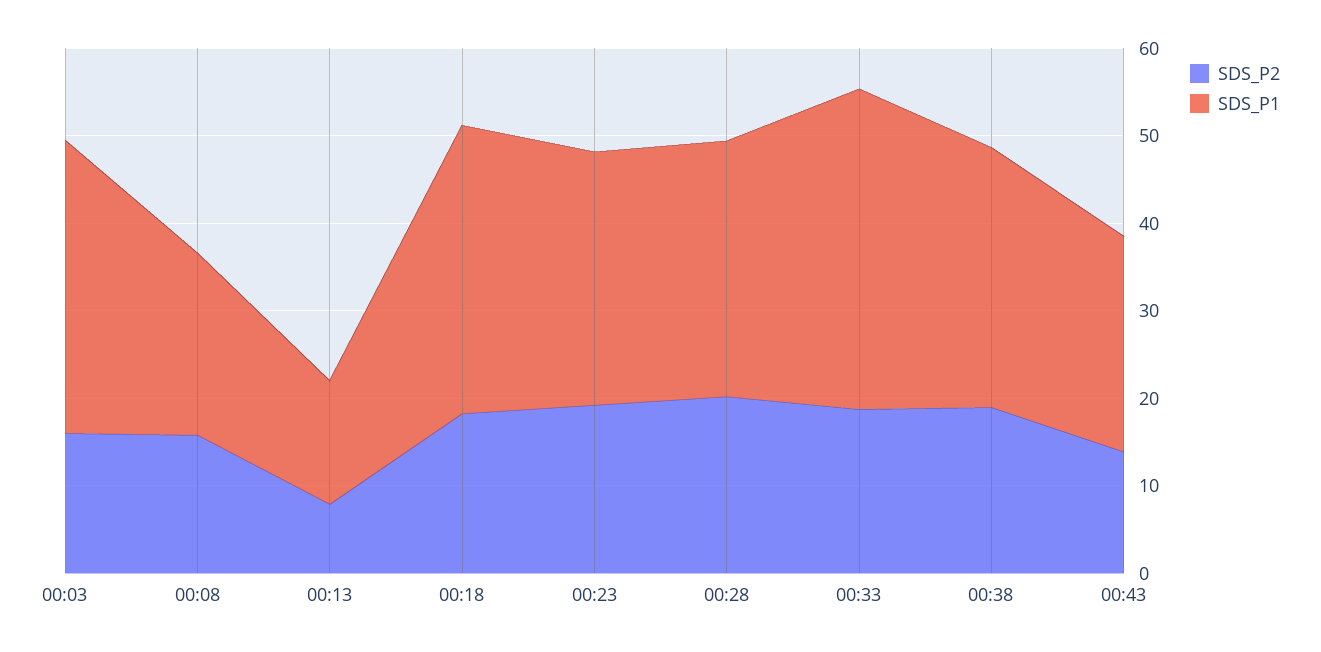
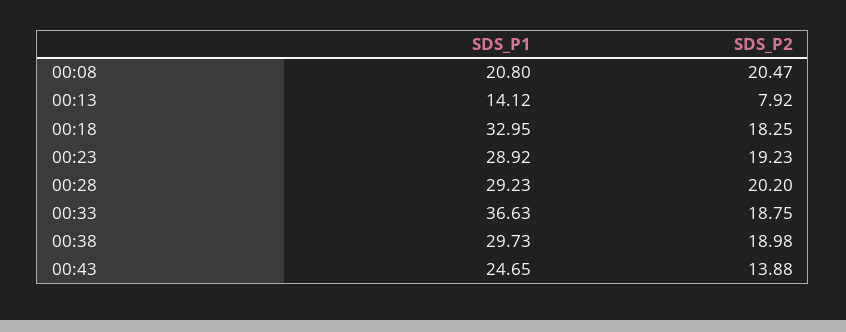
  {
    "SDS_P2": {
-     "00:03": 16,
-     "00:08": 16,
+     "00:08": 20.47,
      "00:13": 7.92,
      "00:18": 18.25,
      "00:23": 19.23,
      "00:28": 20.2,
      "00:33": 18.75,
      "00:38": 18.98,
      "00:43": 13.88
    },
    "SDS_P1": {
-     "00:03": 34,
      "00:08": 20.8,
      "00:13": 14.12,
      "00:18": 32.95,
      "00:23": 28.92,
      "00:28": 29.23,
      "00:33": 36.63,
      "00:38": 29.73,
      "00:43": 24.65
    }
  }

